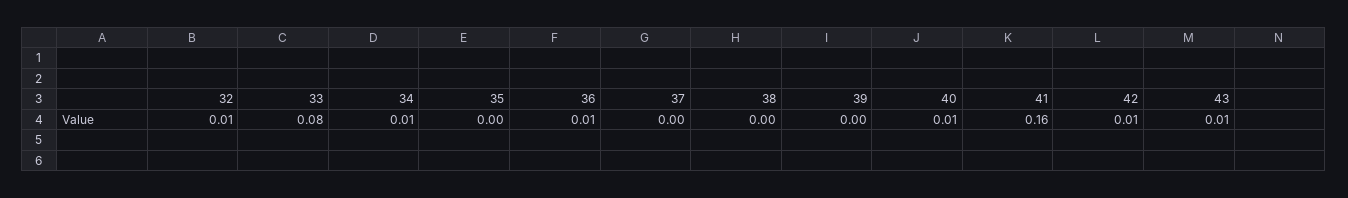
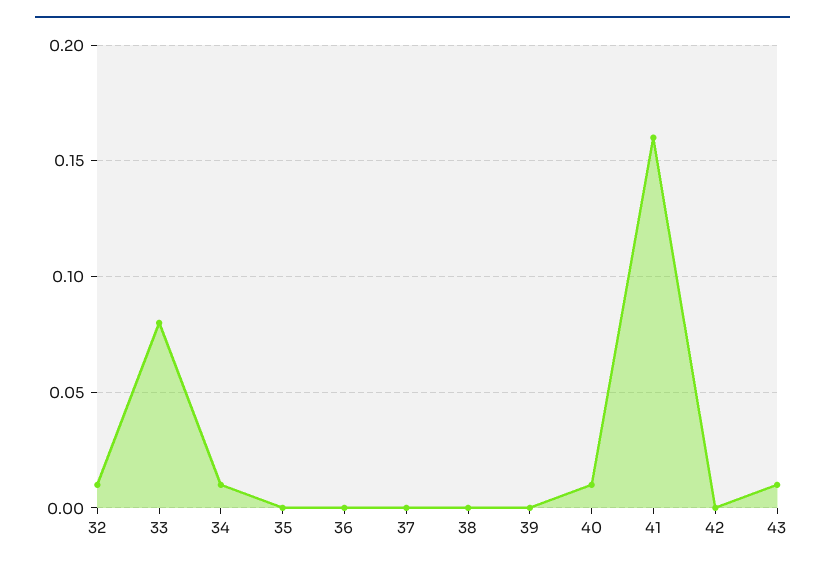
  {
    "32": 0.01,
    "33": 0.08,
    "34": 0.01,
    "35": 0,
-   "36": 0.01,
+   "36": 0,
    "37": 0,
    "38": 0,
    "39": 0,
    "40": 0.01,
    "41": 0.16,
-   "42": 0.01,
+   "42": 0,
    "43": 0.01
  }

